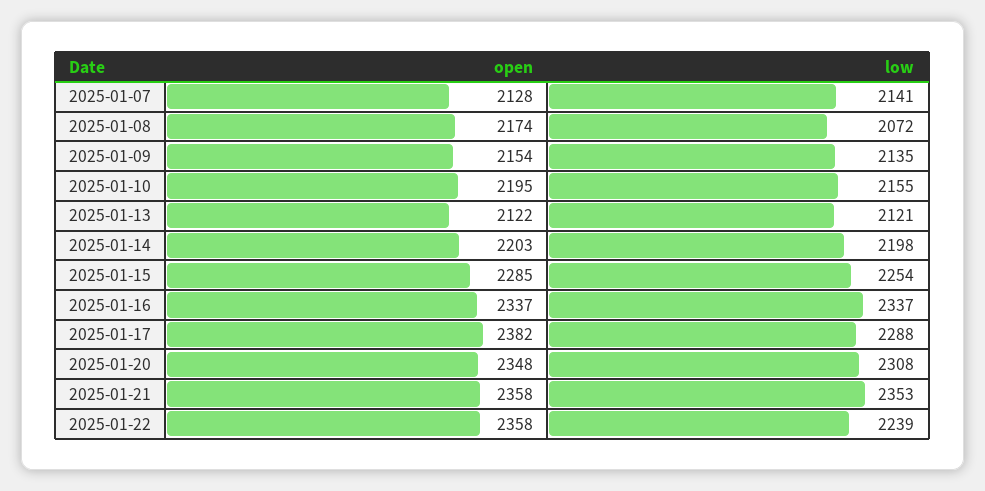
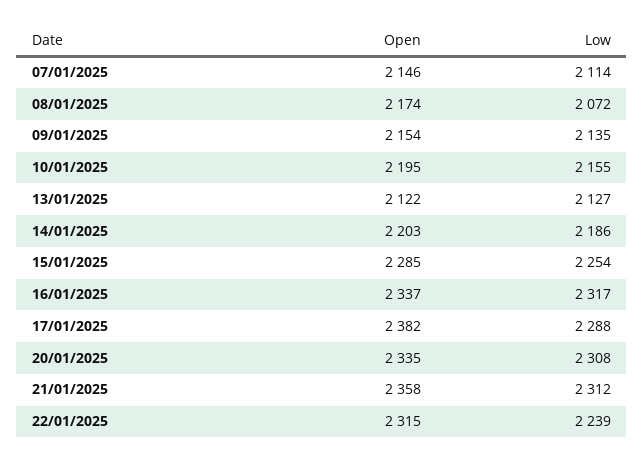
  {
    "open": {
-     "2025-01-07": 2128,
+     "2025-01-07": 2146,
      "2025-01-08": 2174,
      "2025-01-09": 2154,
      "2025-01-10": 2195,
      "2025-01-13": 2122,
      "2025-01-14": 2203,
      "2025-01-15": 2285,
      "2025-01-16": 2337,
      "2025-01-17": 2382,
-     "2025-01-20": 2348,
+     "2025-01-20": 2335,
      "2025-01-21": 2358,
-     "2025-01-22": 2358
+     "2025-01-22": 2315
    },
    "low": {
-     "2025-01-07": 2141,
+     "2025-01-07": 2114,
      "2025-01-08": 2072,
      "2025-01-09": 2135,
      "2025-01-10": 2155,
-     "2025-01-13": 2121,
+     "2025-01-13": 2127,
-     "2025-01-14": 2198,
+     "2025-01-14": 2186,
      "2025-01-15": 2254,
-     "2025-01-16": 2337,
+     "2025-01-16": 2317,
      "2025-01-17": 2288,
      "2025-01-20": 2308,
-     "2025-01-21": 2353,
+     "2025-01-21": 2312,
      "2025-01-22": 2239
    }
  }

